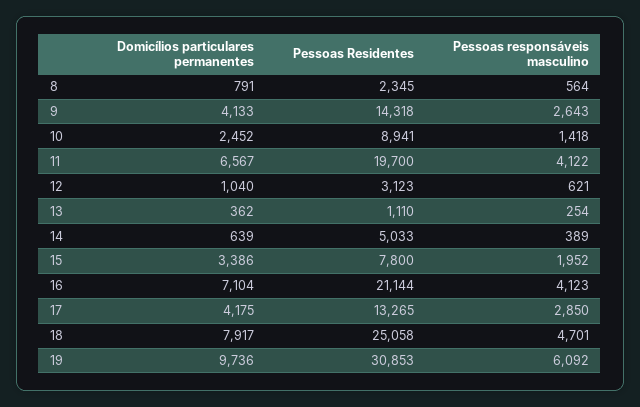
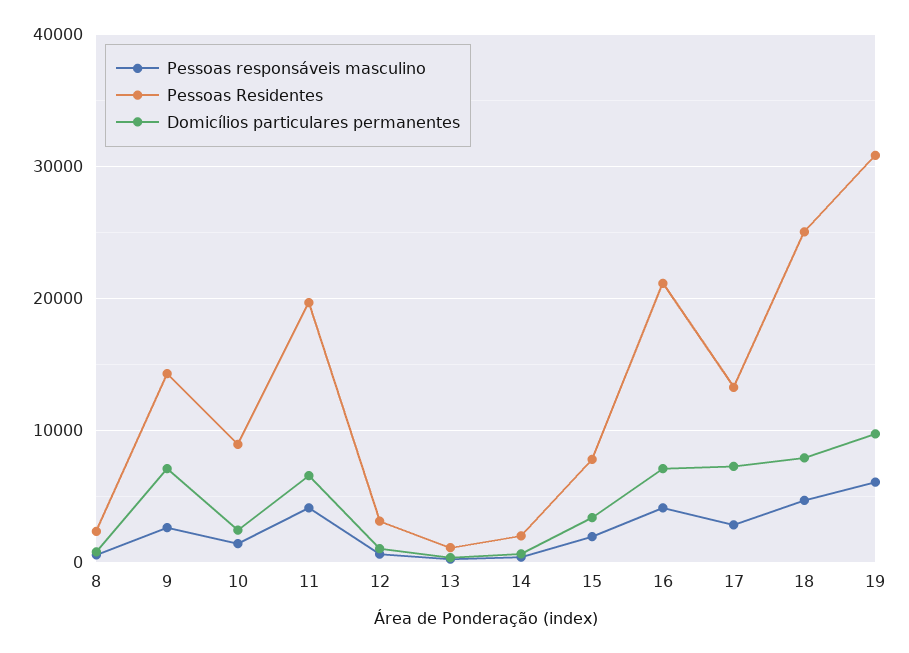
  {
    "Domicílios particulares permanentes": {
      "8": 791,
-     "9": 4133,
+     "9": 7000,
      "10": 2452,
      "11": 6567,
      "12": 1040,
      "13": 362,
      "14": 639,
      "15": 3386,
      "16": 7104,
-     "17": 4175,
+     "17": 7000,
      "18": 7917,
      "19": 9736
    },
    "Pessoas Residentes": {
      "8": 2345,
      "9": 14318,
      "10": 8941,
      "11": 19700,
      "12": 3123,
      "13": 1110,
-     "14": 5033,
+     "14": 2000,
      "15": 7800,
      "16": 21144,
      "17": 13265,
      "18": 25058,
      "19": 30853
    },
    "Pessoas responsáveis masculino": {
      "8": 564,
      "9": 2643,
      "10": 1418,
      "11": 4122,
      "12": 621,
      "13": 254,
      "14": 389,
      "15": 1952,
      "16": 4123,
      "17": 2850,
      "18": 4701,
      "19": 6092
    }
  }

